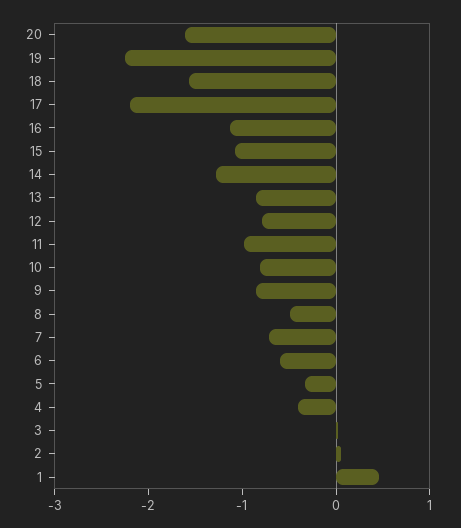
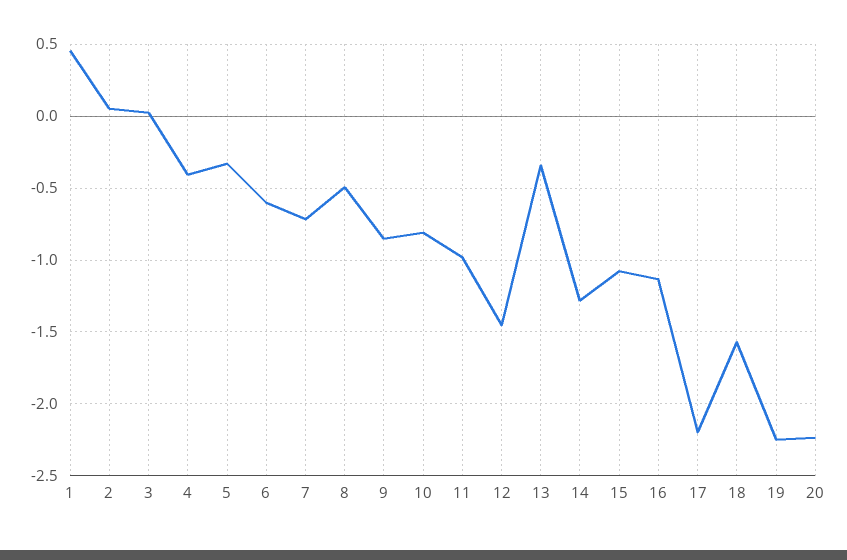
  {
-   "20": -1.6,
+   "20": -2.25,
    "19": -2.25,
    "18": -1.55,
    "17": -2.2,
    "16": -1.15,
    "15": -1.1,
    "14": -1.3,
-   "13": -0.8,
+   "13": -0.35,
-   "12": -0.8,
+   "12": -1.45,
    "11": -1,
    "10": -0.8,
    "9": -0.85,
    "8": -0.5,
    "7": -0.7,
    "6": -0.6,
    "5": -0.35,
    "4": -0.4,
    "3": 0.05,
    "2": 0.05,
    "1": 0.45
  }

